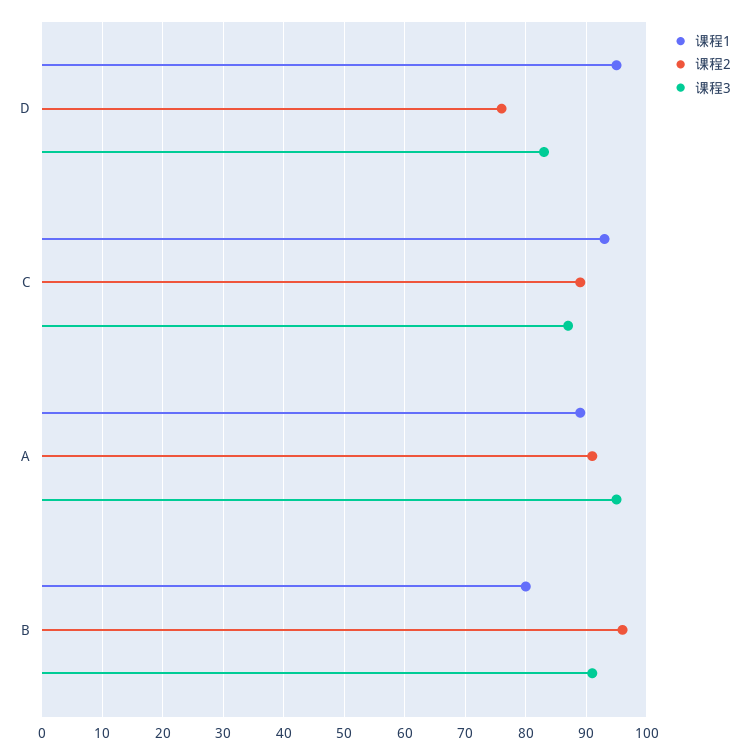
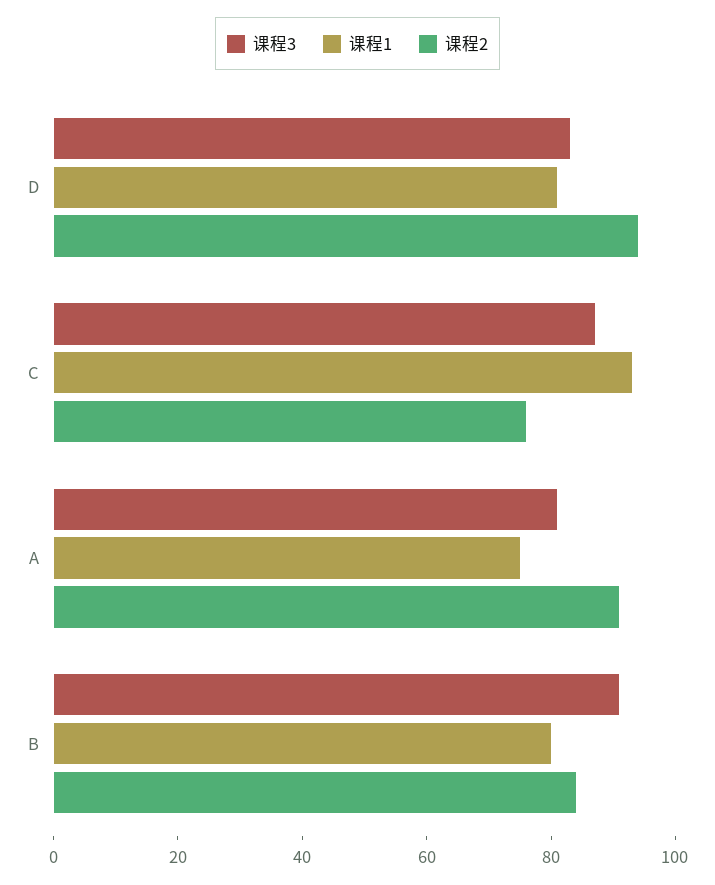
  {
    "课程1": {
-     "D": 95,
+     "D": 80,
      "C": 93,
-     "A": 89,
+     "A": 75,
      "B": 80
    },
    "课程2": {
-     "D": 76,
+     "D": 95,
-     "C": 89,
+     "C": 75,
      "A": 91,
-     "B": 96
+     "B": 85
    },
    "课程3": {
      "D": 83,
      "C": 87,
-     "A": 95,
+     "A": 80,
      "B": 91
    }
  }

